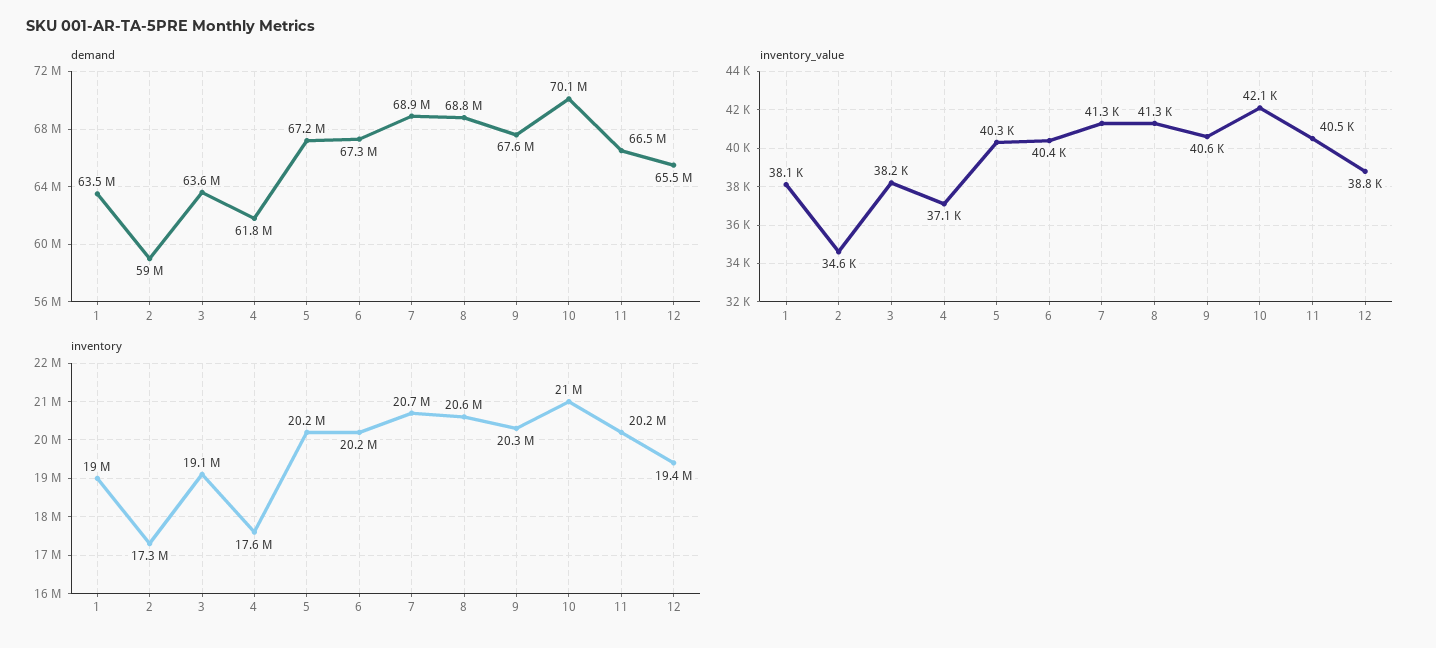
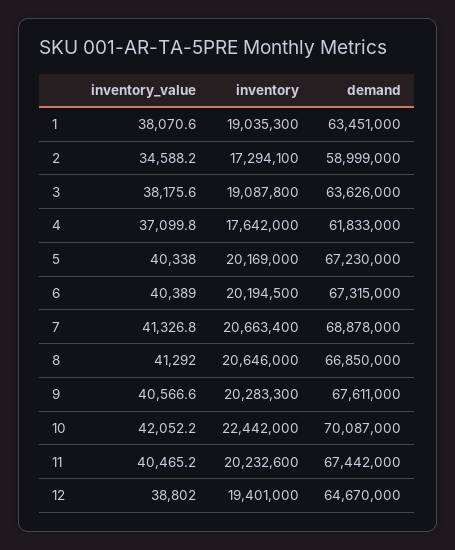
  {
    "demand": {
      "1": 63451000,
      "2": 58999000,
      "3": 63626000,
      "4": 61833000,
      "5": 67230000,
      "6": 67315000,
      "7": 68878000,
-     "8": 68800000,
+     "8": 66850000,
      "9": 67611000,
      "10": 70087000,
-     "11": 66500000,
+     "11": 67442000,
-     "12": 65500000
+     "12": 64670000
    },
    "inventory_value": {
      "1": 38070.6,
      "2": 34588.2,
      "3": 38175.6,
      "4": 37099.8,
      "5": 40338,
      "6": 40389,
      "7": 41326.8,
      "8": 41292,
      "9": 40566.6,
      "10": 42052.2,
      "11": 40465.2,
      "12": 38802
    },
    "inventory": {
      "1": 19035300,
      "2": 17294100,
      "3": 19087800,
      "4": 17642000,
      "5": 20169000,
      "6": 20194500,
      "7": 20663400,
      "8": 20646000,
      "9": 20283300,
-     "10": 21000000,
+     "10": 22442000,
      "11": 20232600,
      "12": 19401000
    }
  }

